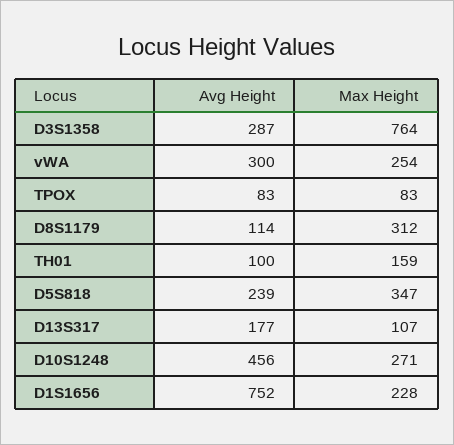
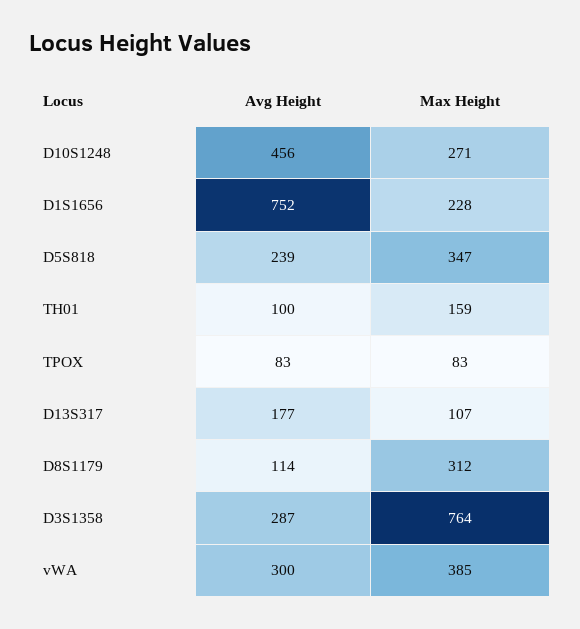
  {
    "Avg Height": {
      "D3S1358": 287,
      "vWA": 300,
      "TPOX": 83,
      "D8S1179": 114,
      "TH01": 100,
      "D5S818": 239,
      "D13S317": 177,
      "D10S1248": 456,
      "D1S1656": 752
    },
    "Max Height": {
      "D3S1358": 764,
-     "vWA": 254,
+     "vWA": 385,
      "TPOX": 83,
      "D8S1179": 312,
      "TH01": 159,
      "D5S818": 347,
      "D13S317": 107,
      "D10S1248": 271,
      "D1S1656": 228
    }
  }

